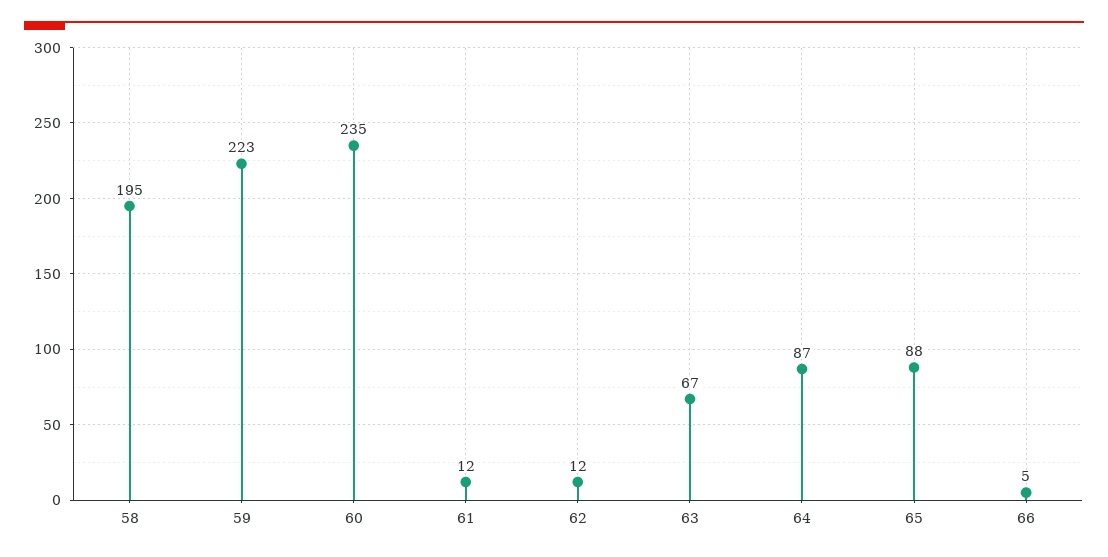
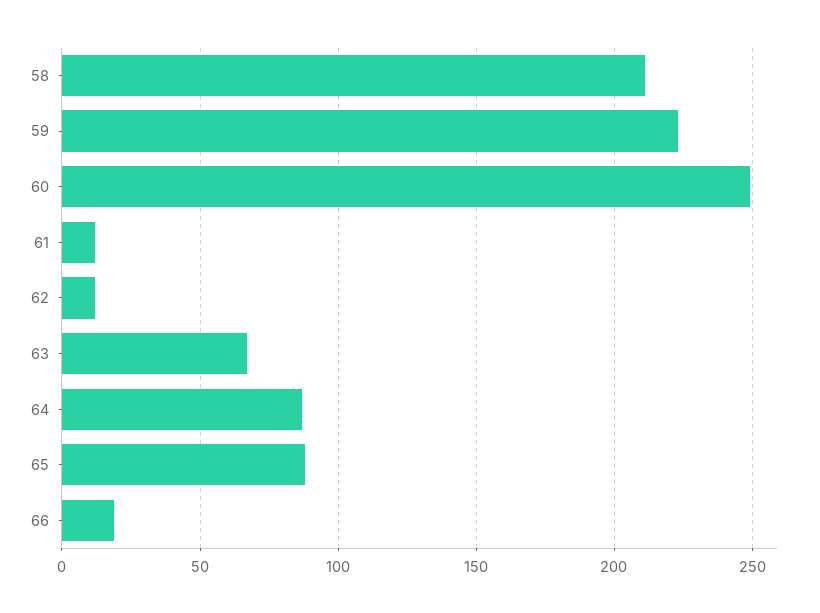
  {
-   "58": 195,
+   "58": 210,
    "59": 223,
-   "60": 235,
+   "60": 250,
    "61": 12,
    "62": 12,
    "63": 67,
    "64": 87,
    "65": 88,
-   "66": 5
+   "66": 20
  }

